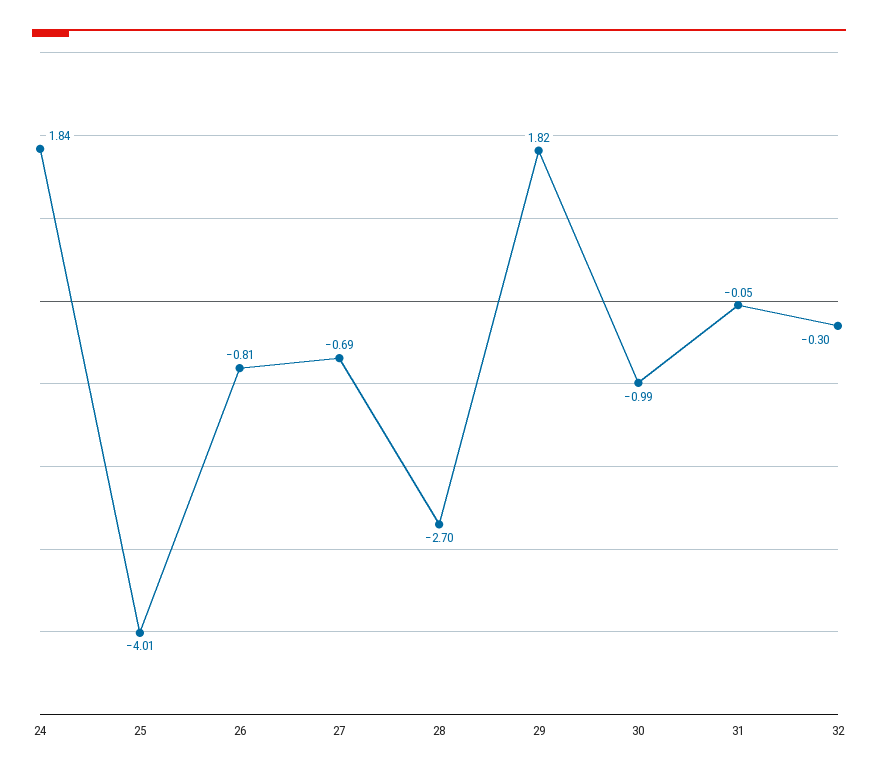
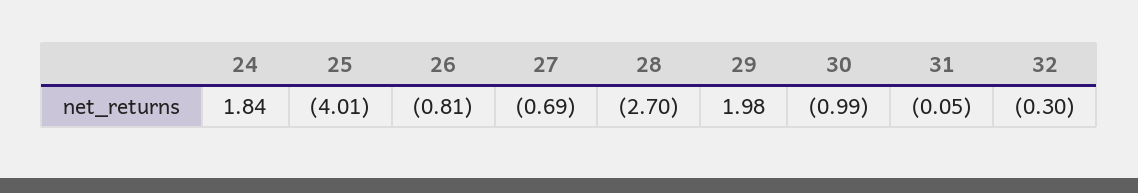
  {
    "24": 1.84,
    "25": -4.01,
    "26": -0.81,
    "27": -0.69,
    "28": -2.7,
-   "29": 1.82,
+   "29": 1.98,
    "30": -0.99,
    "31": -0.05,
    "32": -0.3
  }

